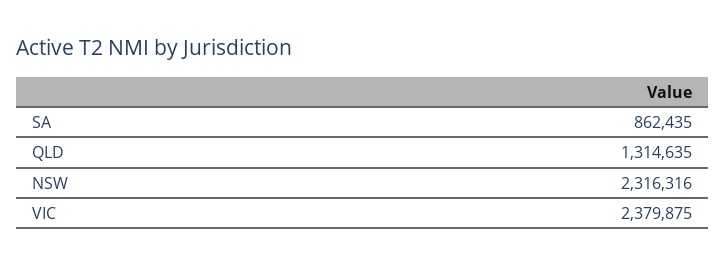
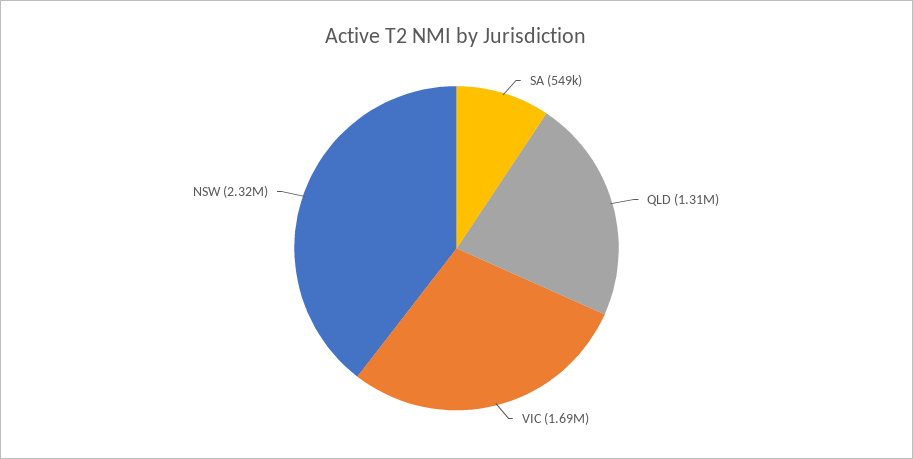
  {
-   "SA": 862435,
+   "SA": 549000,
    "QLD": 1314635,
    "NSW": 2316316,
-   "VIC": 2379875
+   "VIC": 1690000
  }

